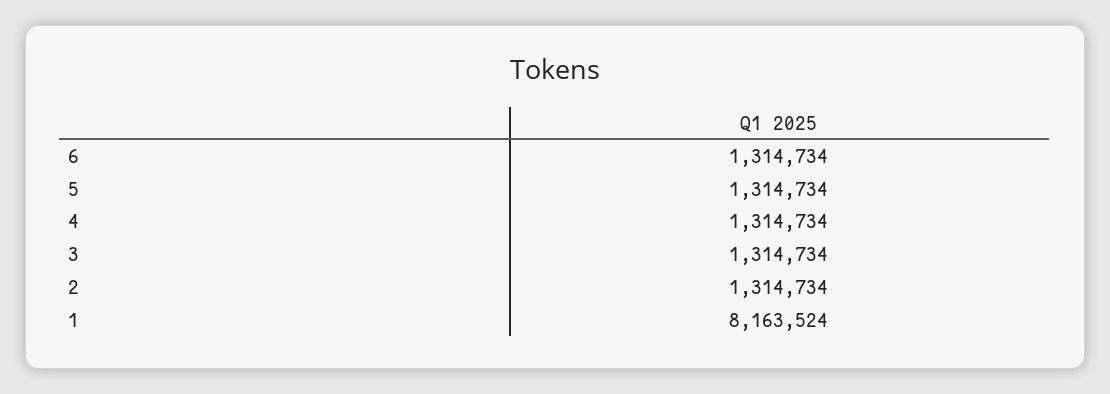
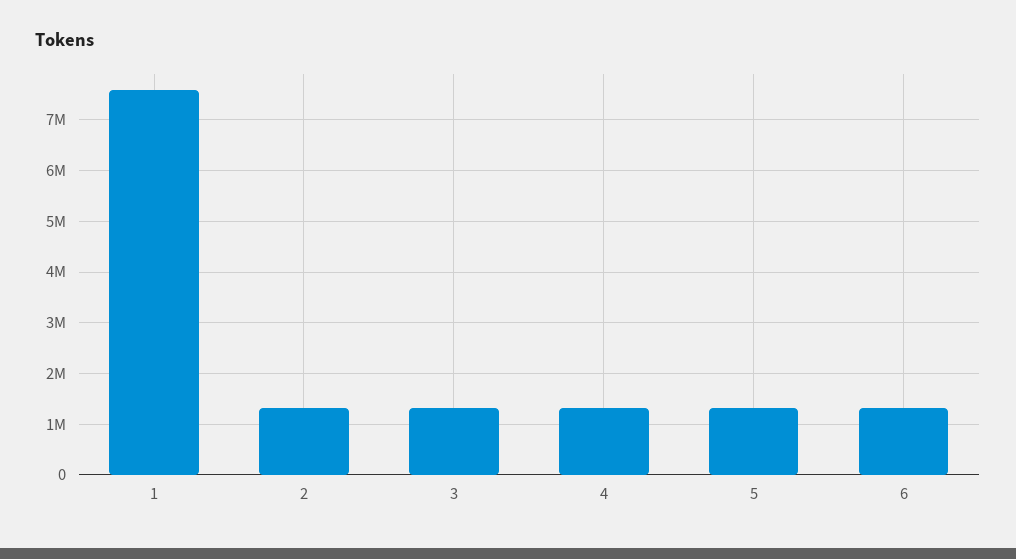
  {
    "6": 1314734,
    "5": 1314734,
    "4": 1314734,
    "3": 1314734,
    "2": 1314734,
-   "1": 8163524
+   "1": 7600000
  }

